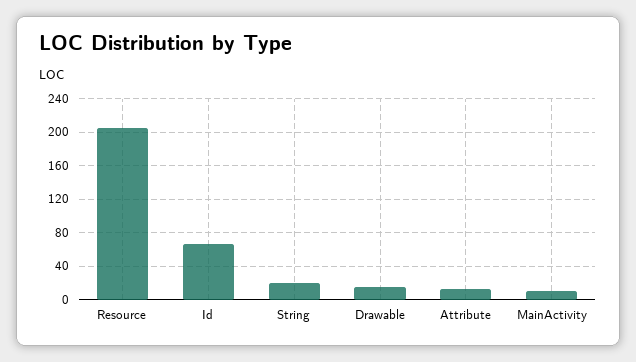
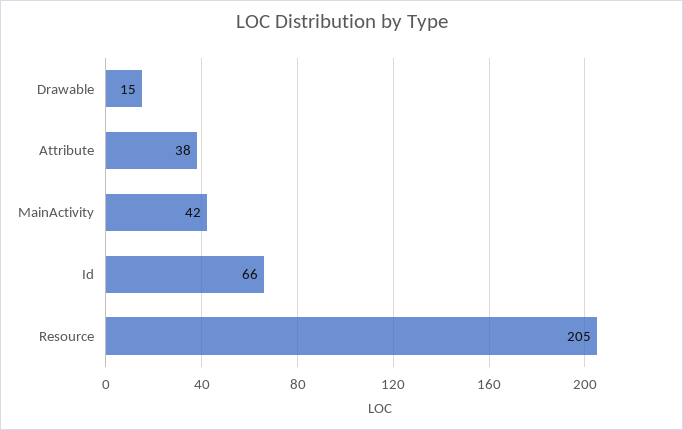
  {
    "Resource": 205,
    "Id": 66,
-   "String": 20,
    "Drawable": 15,
-   "Attribute": 10,
+   "Attribute": 38,
-   "MainActivity": 10
+   "MainActivity": 42
  }

